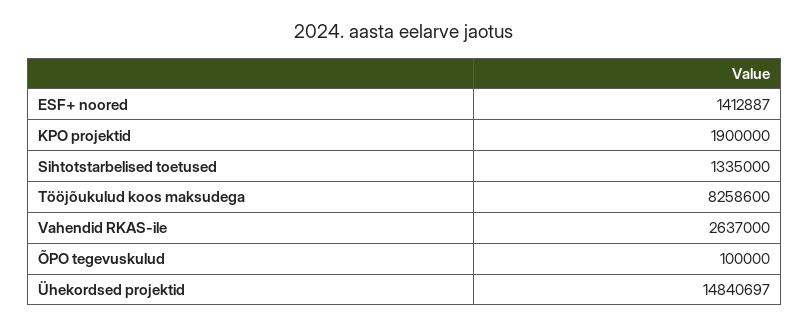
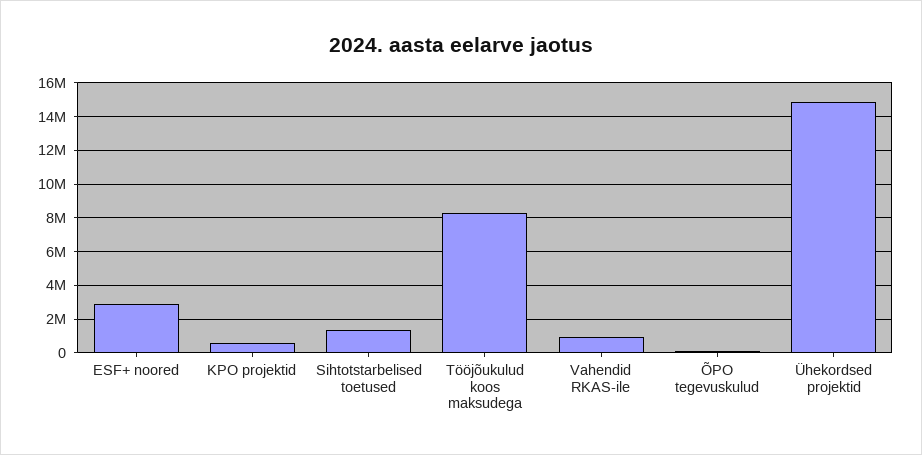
  {
-   "ESF+ noored": 1412887,
+   "ESF+ noored": 3000000,
-   "KPO projektid": 1900000,
+   "KPO projektid": 500000,
    "Sihtotstarbelised toetused": 1335000,
    "Tööjõukulud koos maksudega": 8258600,
-   "Vahendid RKAS-ile": 2637000,
+   "Vahendid RKAS-ile": 1000000,
    "ÕPO tegevuskulud": 100000,
    "Ühekordsed projektid": 14840697
  }

